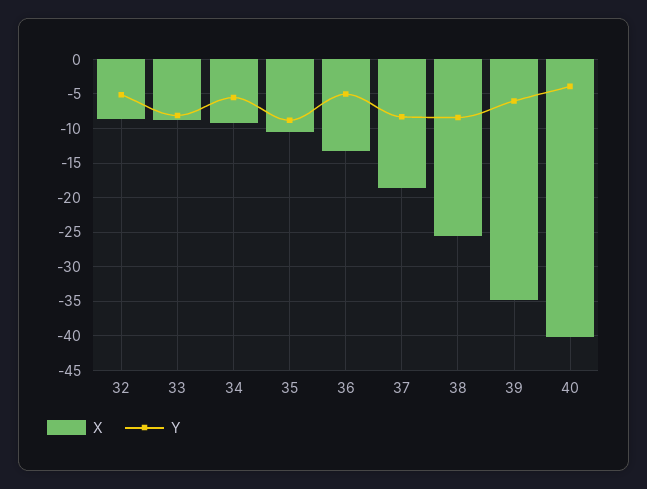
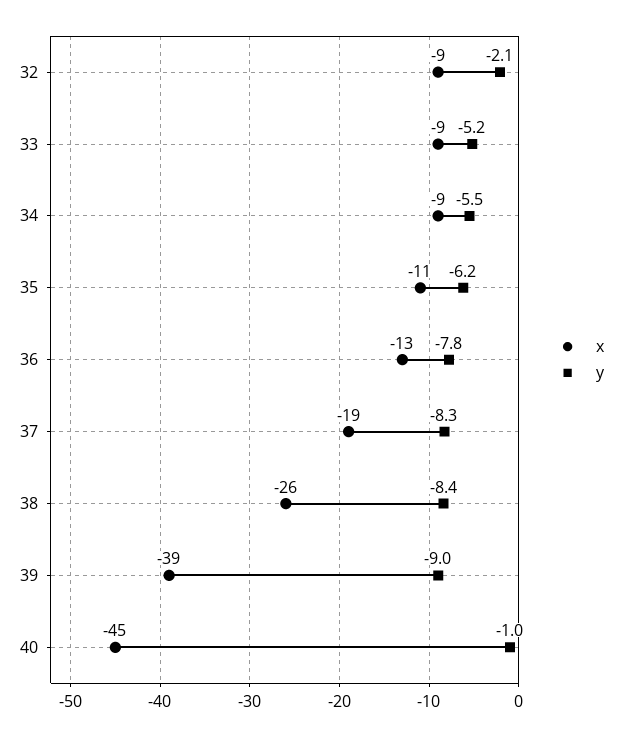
  {
    "X": {
      "32": -9,
      "33": -9,
      "34": -9,
      "35": -11,
      "36": -13,
      "37": -19,
      "38": -26,
-     "39": -35,
+     "39": -39,
-     "40": -40
+     "40": -45
    },
    "Y": {
-     "32": -5,
+     "32": -2.1,
-     "33": -8,
+     "33": -5.2,
      "34": -5.5,
-     "35": -9,
+     "35": -6.2,
-     "36": -5,
+     "36": -7.8,
      "37": -8.3,
      "38": -8.4,
-     "39": -6,
+     "39": -9,
-     "40": -4
+     "40": -1
    }
  }

